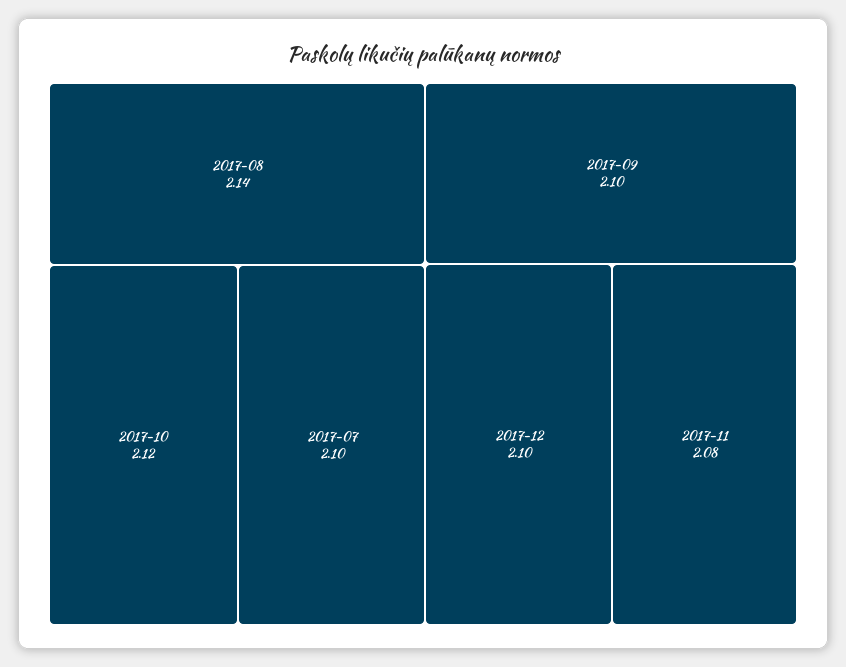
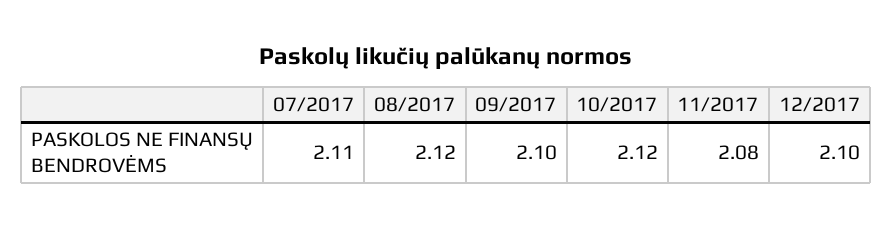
  {
-   "2017-08": 2.14,
+   "2017-08": 2.12,
    "2017-10": 2.12,
-   "2017-07": 2.1,
+   "2017-07": 2.11,
    "2017-09": 2.1,
    "2017-12": 2.1,
    "2017-11": 2.08
  }

